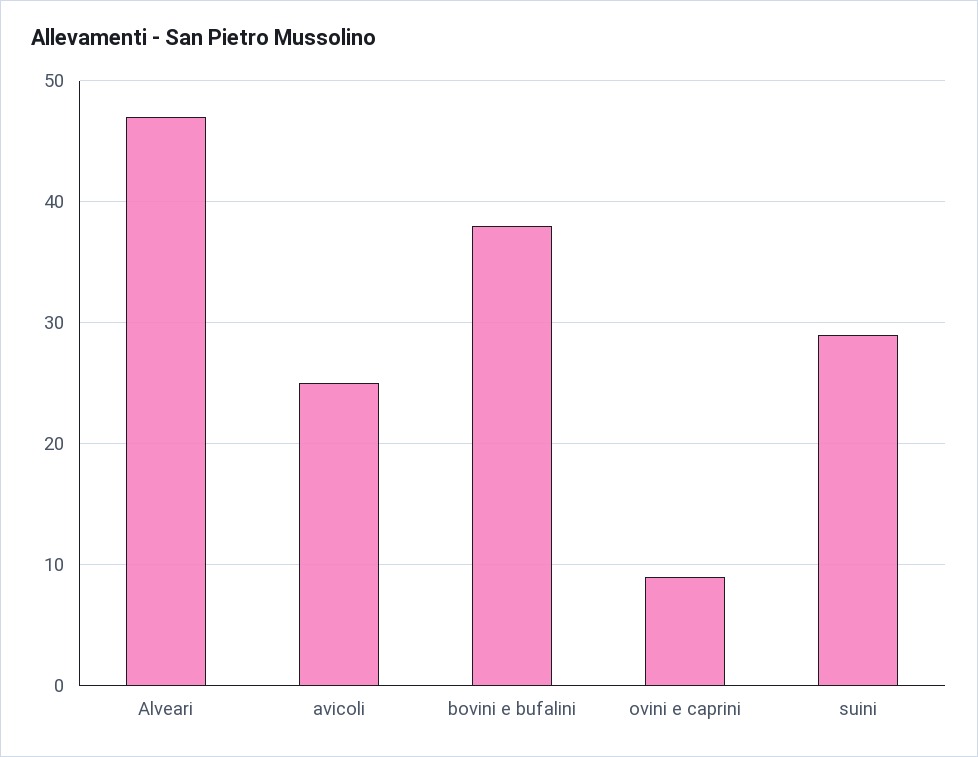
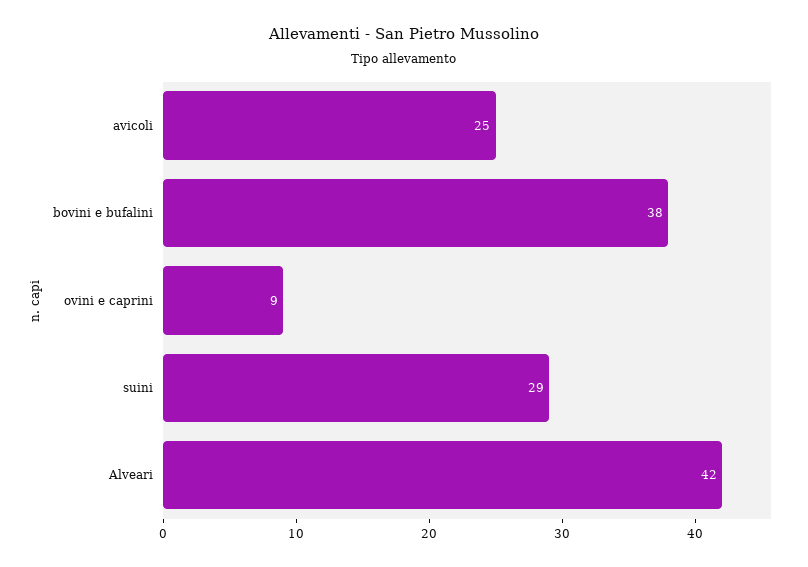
  {
-   "Alveari": 47,
+   "Alveari": 42,
    "avicoli": 25,
    "bovini e bufalini": 38,
    "ovini e caprini": 9,
    "suini": 29
  }

